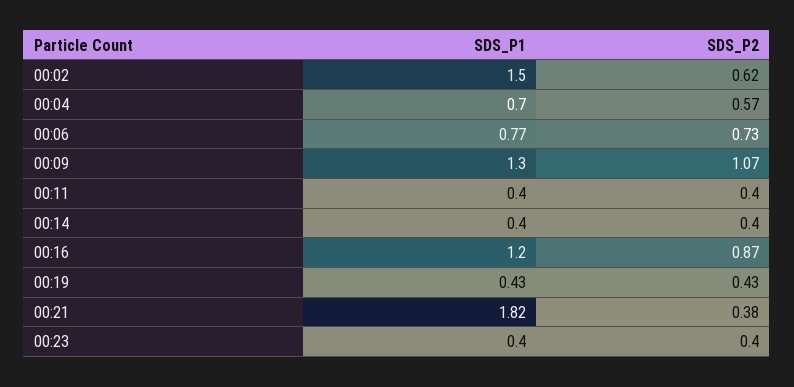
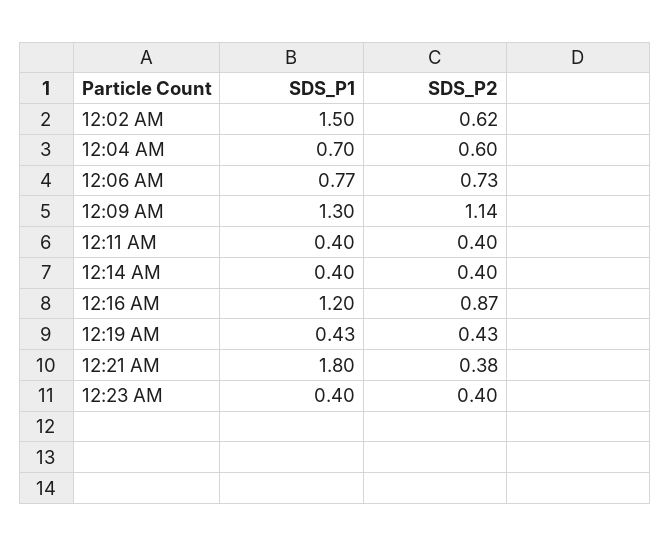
  {
    "SDS_P1": {
      "00:02": 1.5,
      "00:04": 0.7,
      "00:06": 0.77,
      "00:09": 1.3,
      "00:11": 0.4,
      "00:14": 0.4,
      "00:16": 1.2,
      "00:19": 0.43,
-     "00:21": 1.82,
+     "00:21": 1.8,
      "00:23": 0.4
    },
    "SDS_P2": {
      "00:02": 0.62,
-     "00:04": 0.57,
+     "00:04": 0.6,
      "00:06": 0.73,
-     "00:09": 1.07,
+     "00:09": 1.14,
      "00:11": 0.4,
      "00:14": 0.4,
      "00:16": 0.87,
      "00:19": 0.43,
      "00:21": 0.38,
      "00:23": 0.4
    }
  }

